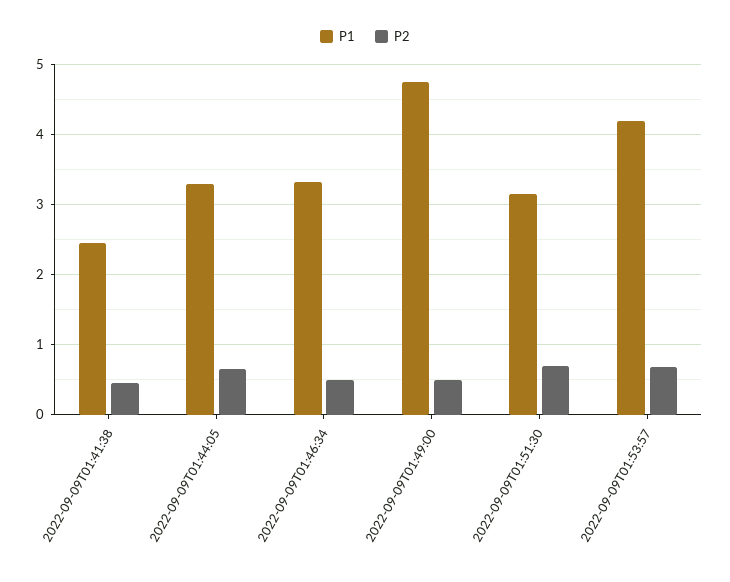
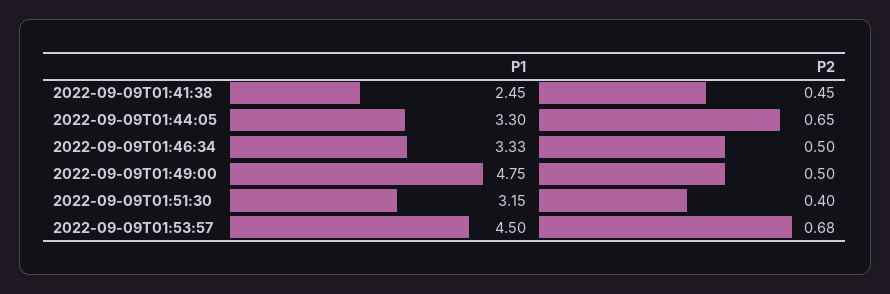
  {
    "P1": {
      "2022-09-09T01:41:38": 2.45,
      "2022-09-09T01:44:05": 3.3,
      "2022-09-09T01:46:34": 3.33,
      "2022-09-09T01:49:00": 4.75,
      "2022-09-09T01:51:30": 3.15,
-     "2022-09-09T01:53:57": 4.2
+     "2022-09-09T01:53:57": 4.5
    },
    "P2": {
      "2022-09-09T01:41:38": 0.45,
      "2022-09-09T01:44:05": 0.65,
      "2022-09-09T01:46:34": 0.5,
      "2022-09-09T01:49:00": 0.5,
-     "2022-09-09T01:51:30": 0.7,
+     "2022-09-09T01:51:30": 0.4,
      "2022-09-09T01:53:57": 0.68
    }
  }

